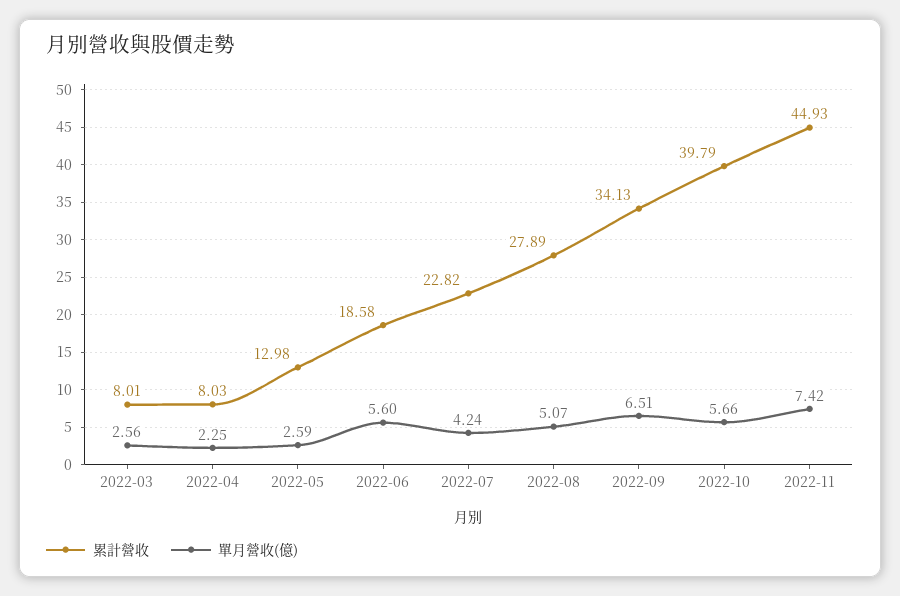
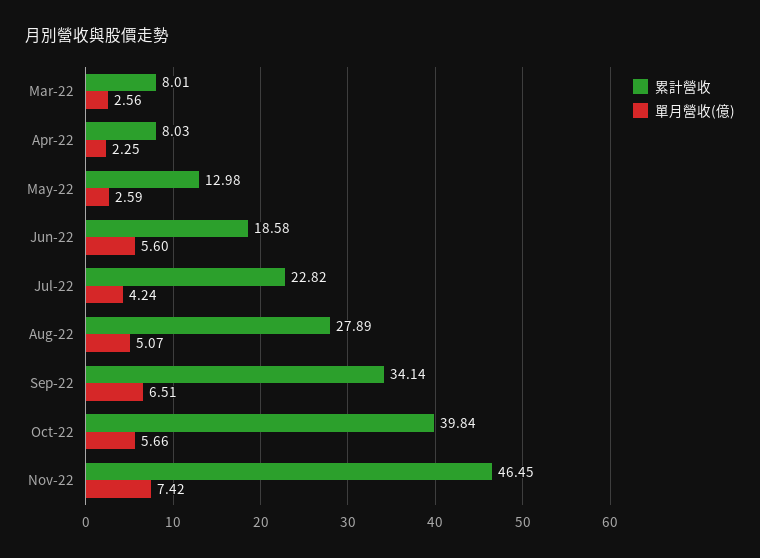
  {
    "累計營收": {
      "2022-03": 8.01,
      "2022-04": 8.03,
      "2022-05": 12.98,
      "2022-06": 18.58,
      "2022-07": 22.82,
      "2022-08": 27.89,
-     "2022-09": 34.13,
+     "2022-09": 34.14,
-     "2022-10": 39.79,
+     "2022-10": 39.84,
-     "2022-11": 44.93
+     "2022-11": 46.45
    },
    "單月營收(億)": {
      "2022-03": 2.56,
      "2022-04": 2.25,
      "2022-05": 2.59,
      "2022-06": 5.6,
      "2022-07": 4.24,
      "2022-08": 5.07,
      "2022-09": 6.51,
      "2022-10": 5.66,
      "2022-11": 7.42
    }
  }

